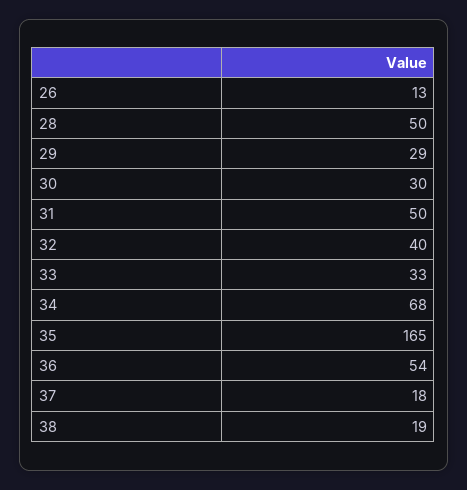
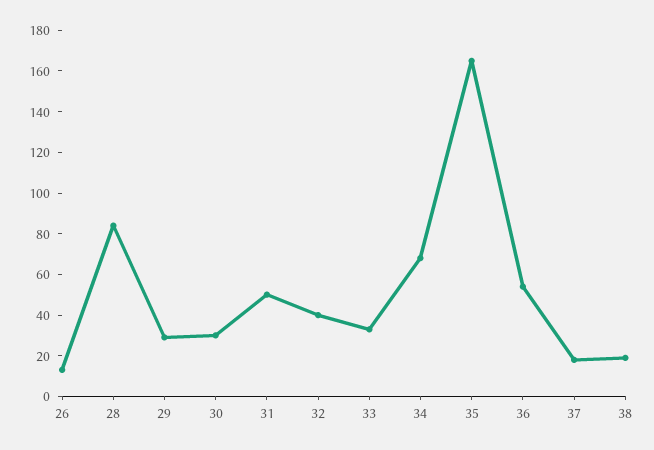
  {
    "26": 13,
-   "28": 50,
+   "28": 85,
    "29": 29,
    "30": 30,
    "31": 50,
    "32": 40,
    "33": 33,
    "34": 68,
    "35": 165,
    "36": 54,
    "37": 18,
    "38": 19
  }

